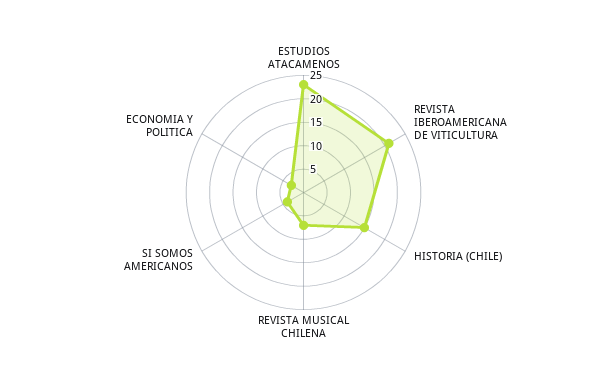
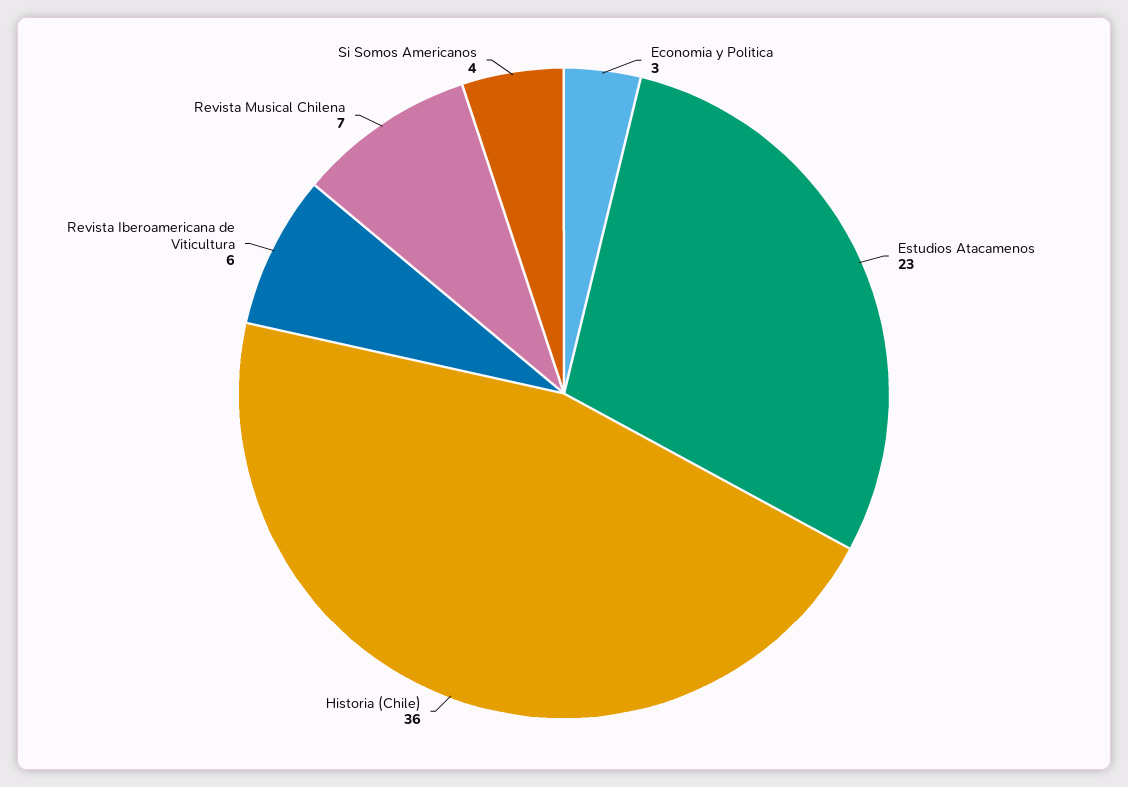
  {
    "ESTUDIOS ATACAMENOS": 23,
-   "REVISTA IBEROAMERICANA DE VITICULTURA": 20,
+   "REVISTA IBEROAMERICANA DE VITICULTURA": 6,
-   "HISTORIA (CHILE)": 15,
+   "HISTORIA (CHILE)": 36,
    "REVISTA MUSICAL CHILENA": 7,
    "SI SOMOS AMERICANOS": 4,
    "ECONOMIA Y POLITICA": 3
  }

